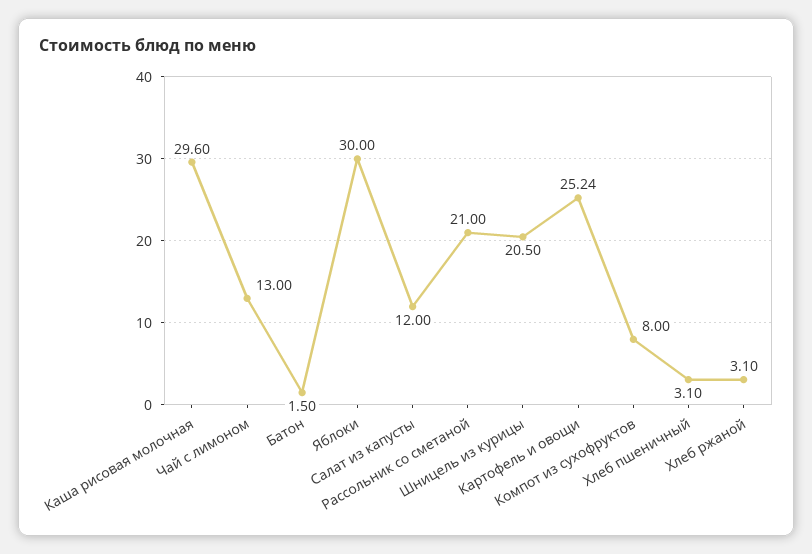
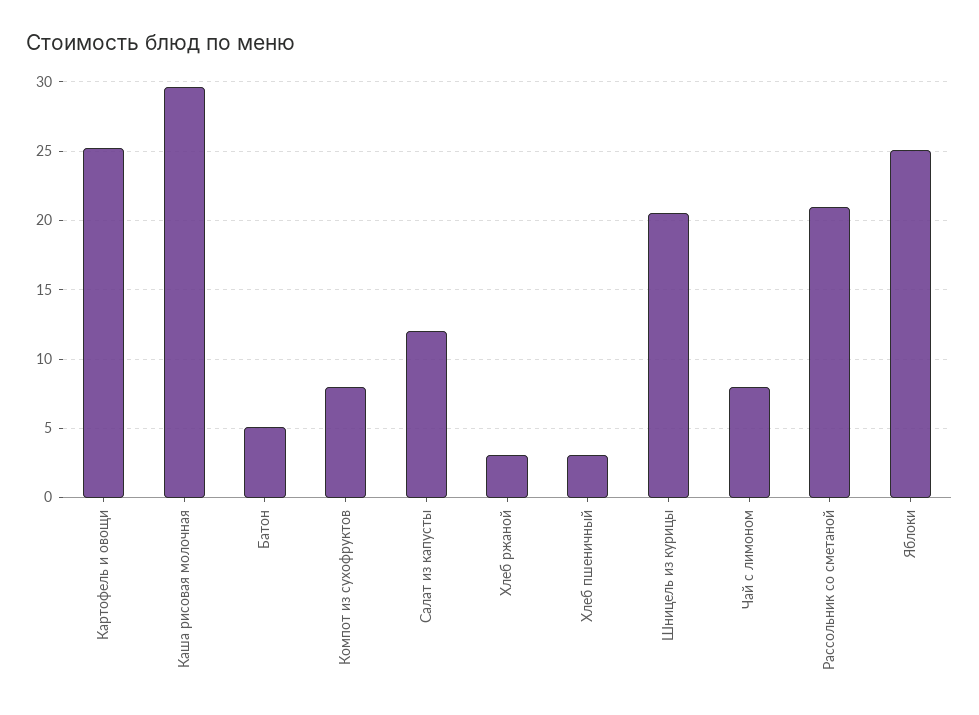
  {
    "Каша рисовая молочная": 29.6,
-   "Чай с лимоном": 13,
+   "Чай с лимоном": 8,
-   "Батон": 1.5,
+   "Батон": 5,
-   "Яблоки": 30,
+   "Яблоки": 25,
    "Салат из капусты": 12,
    "Рассольник со сметаной": 21,
    "Шницель из курицы": 20.5,
    "Картофель и овощи": 25.24,
    "Компот из сухофруктов": 8,
    "Хлеб пшеничный": 3.1,
    "Хлеб ржаной": 3.1
  }

